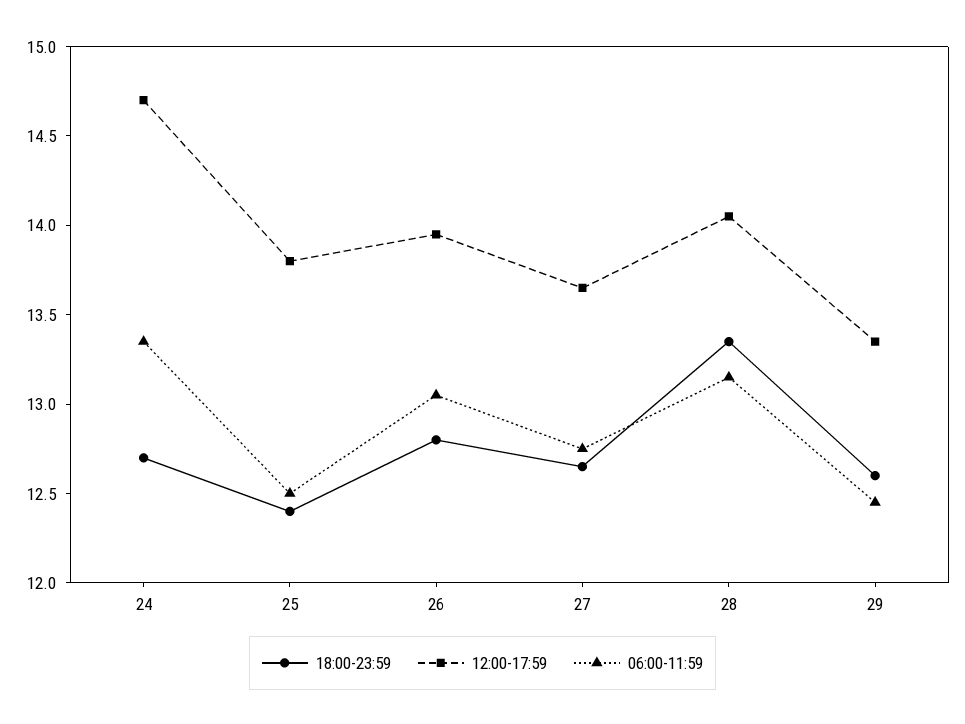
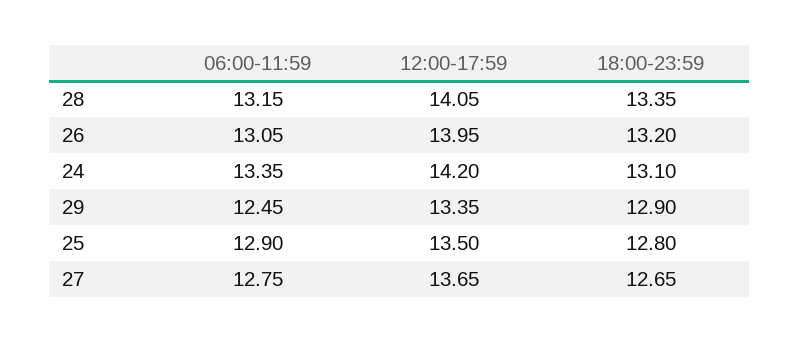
  {
    "18:00-23:59": {
-     "24": 12.7,
+     "24": 13.1,
-     "25": 12.4,
+     "25": 12.8,
-     "26": 12.8,
+     "26": 13.2,
      "27": 12.65,
      "28": 13.35,
-     "29": 12.6
+     "29": 12.9
    },
    "12:00-17:59": {
-     "24": 14.7,
+     "24": 14.2,
-     "25": 13.8,
+     "25": 13.5,
      "26": 13.95,
      "27": 13.65,
      "28": 14.05,
      "29": 13.35
    },
    "06:00-11:59": {
      "24": 13.35,
-     "25": 12.5,
+     "25": 12.9,
      "26": 13.05,
      "27": 12.75,
      "28": 13.15,
      "29": 12.45
    }
  }

